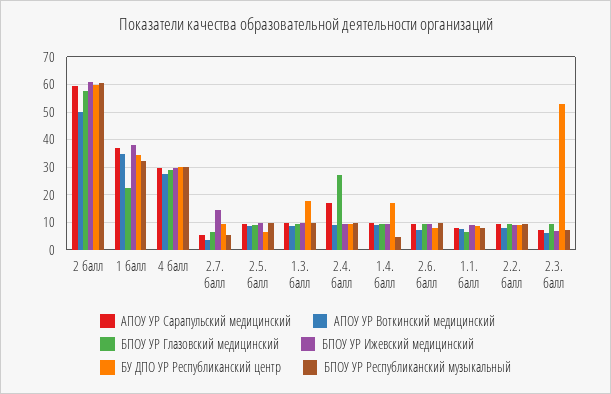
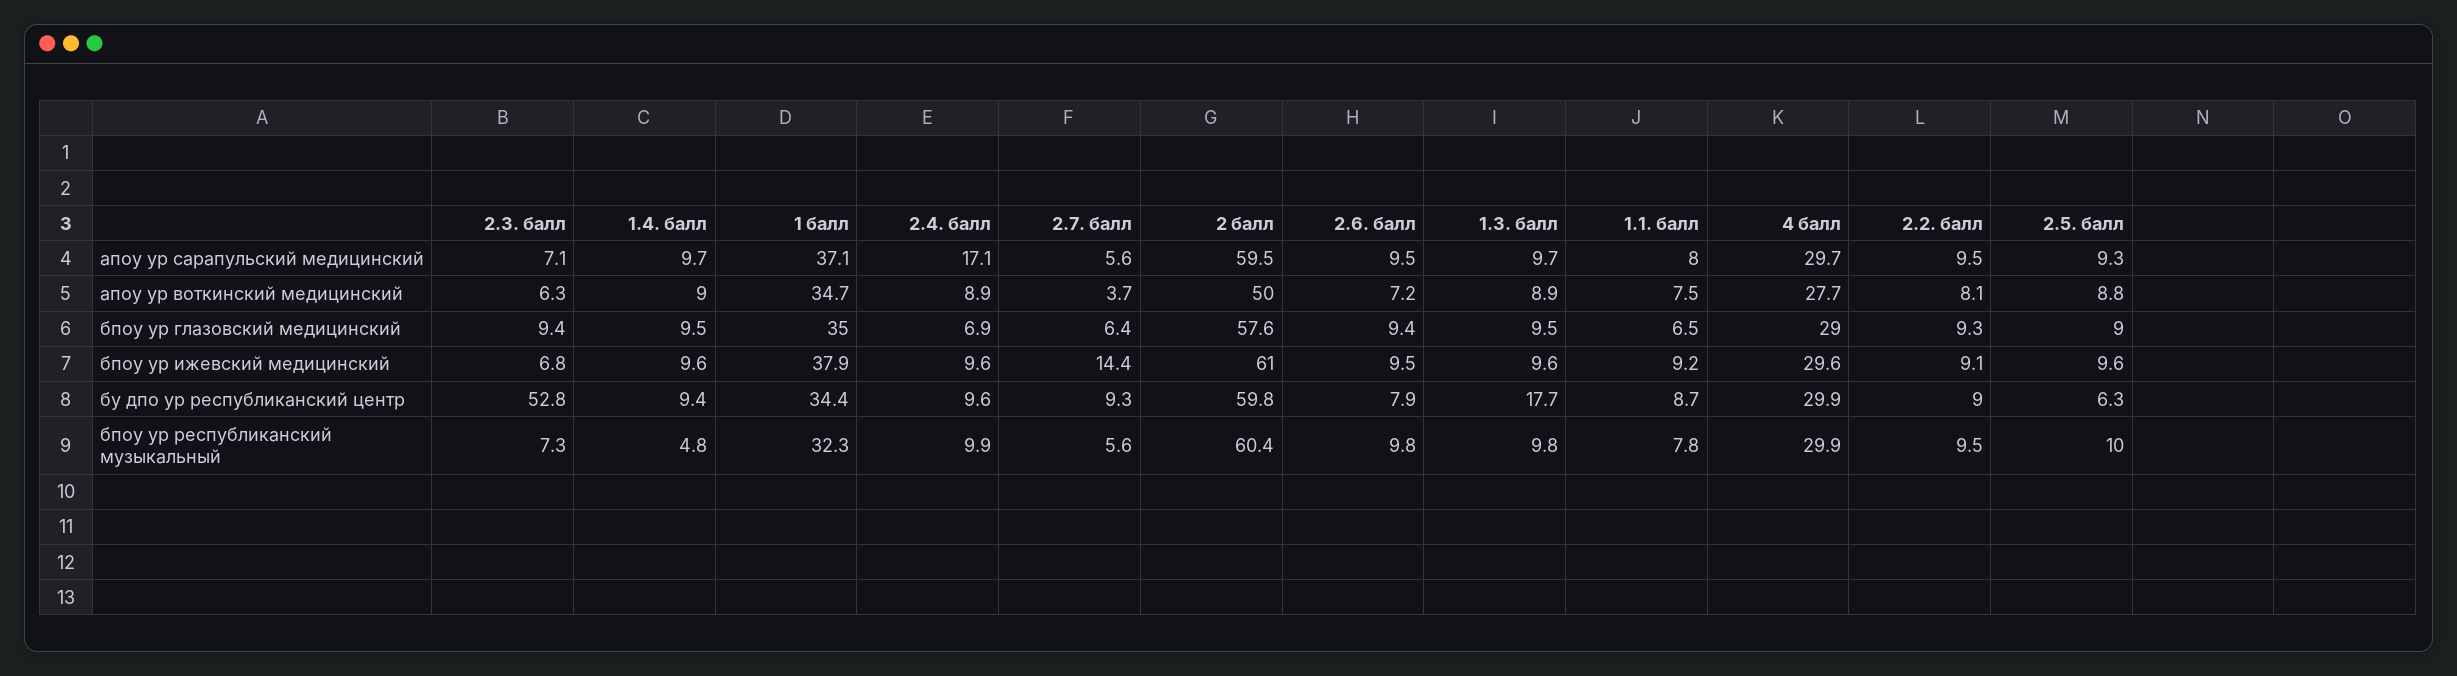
  {
    "АПОУ УР Сарапульский медицинский": {
      "2 балл": 59.5,
      "1 балл": 37.1,
      "4 балл": 29.7,
      "2.7. балл": 5.6,
      "2.5. балл": 9.3,
      "1.3. балл": 9.7,
      "2.4. балл": 17.1,
      "1.4. балл": 9.7,
      "2.6. балл": 9.5,
      "1.1. балл": 8,
      "2.2. балл": 9.5,
      "2.3. балл": 7.1
    },
    "АПОУ УР Воткинский медицинский": {
      "2 балл": 50,
      "1 балл": 34.7,
      "4 балл": 27.7,
      "2.7. балл": 3.7,
      "2.5. балл": 8.8,
      "1.3. балл": 8.9,
      "2.4. балл": 8.9,
      "1.4. балл": 9,
      "2.6. балл": 7.2,
      "1.1. балл": 7.5,
      "2.2. балл": 8.1,
      "2.3. балл": 6.3
    },
    "БПОУ УР Глазовский медицинский": {
      "2 балл": 57.6,
-     "1 балл": 22.5,
+     "1 балл": 35,
      "4 балл": 29,
      "2.7. балл": 6.4,
      "2.5. балл": 9,
      "1.3. балл": 9.5,
-     "2.4. балл": 27.5,
+     "2.4. балл": 6.9,
      "1.4. балл": 9.5,
      "2.6. балл": 9.4,
      "1.1. балл": 6.5,
      "2.2. балл": 9.3,
      "2.3. балл": 9.4
    },
    "БПОУ УР Ижевский медицинский": {
      "2 балл": 61,
      "1 балл": 37.9,
      "4 балл": 29.6,
      "2.7. балл": 14.4,
      "2.5. балл": 9.6,
      "1.3. балл": 9.6,
      "2.4. балл": 9.6,
      "1.4. балл": 9.6,
      "2.6. балл": 9.5,
      "1.1. балл": 9.2,
      "2.2. балл": 9.1,
      "2.3. балл": 6.8
    },
    "БУ ДПО УР Республиканский центр": {
      "2 балл": 59.8,
      "1 балл": 34.4,
      "4 балл": 29.9,
      "2.7. балл": 9.3,
      "2.5. балл": 6.3,
      "1.3. балл": 17.7,
      "2.4. балл": 9.6,
-     "1.4. балл": 17.5,
+     "1.4. балл": 9.4,
      "2.6. балл": 7.9,
      "1.1. балл": 8.7,
      "2.2. балл": 9,
      "2.3. балл": 52.8
    },
    "БПОУ УР Республиканский музыкальный": {
      "2 балл": 60.4,
      "1 балл": 32.3,
      "4 балл": 29.9,
      "2.7. балл": 5.6,
      "2.5. балл": 10,
      "1.3. балл": 9.8,
      "2.4. балл": 9.9,
      "1.4. балл": 4.8,
      "2.6. балл": 9.8,
      "1.1. балл": 7.8,
      "2.2. балл": 9.5,
      "2.3. балл": 7.3
    }
  }

